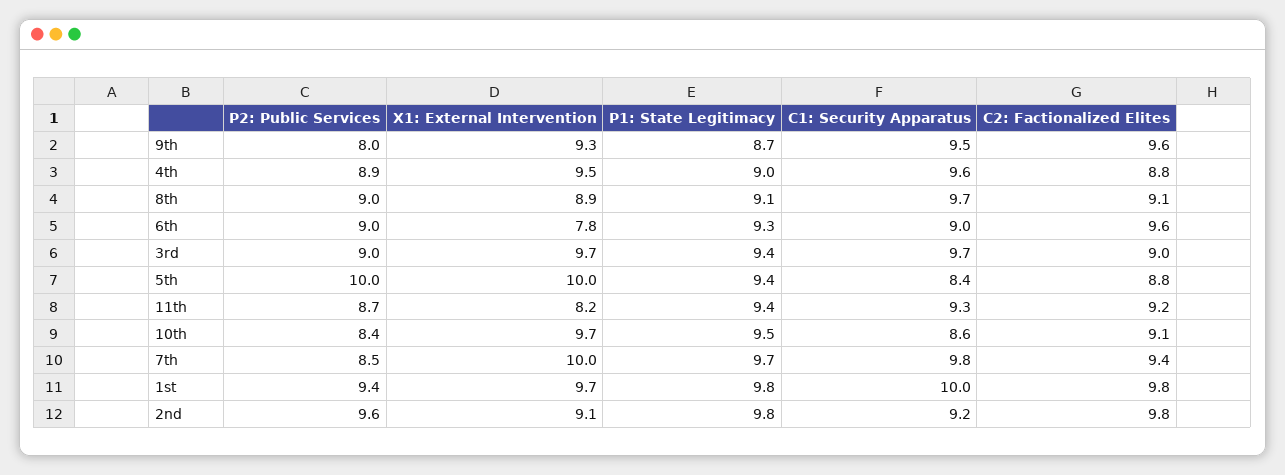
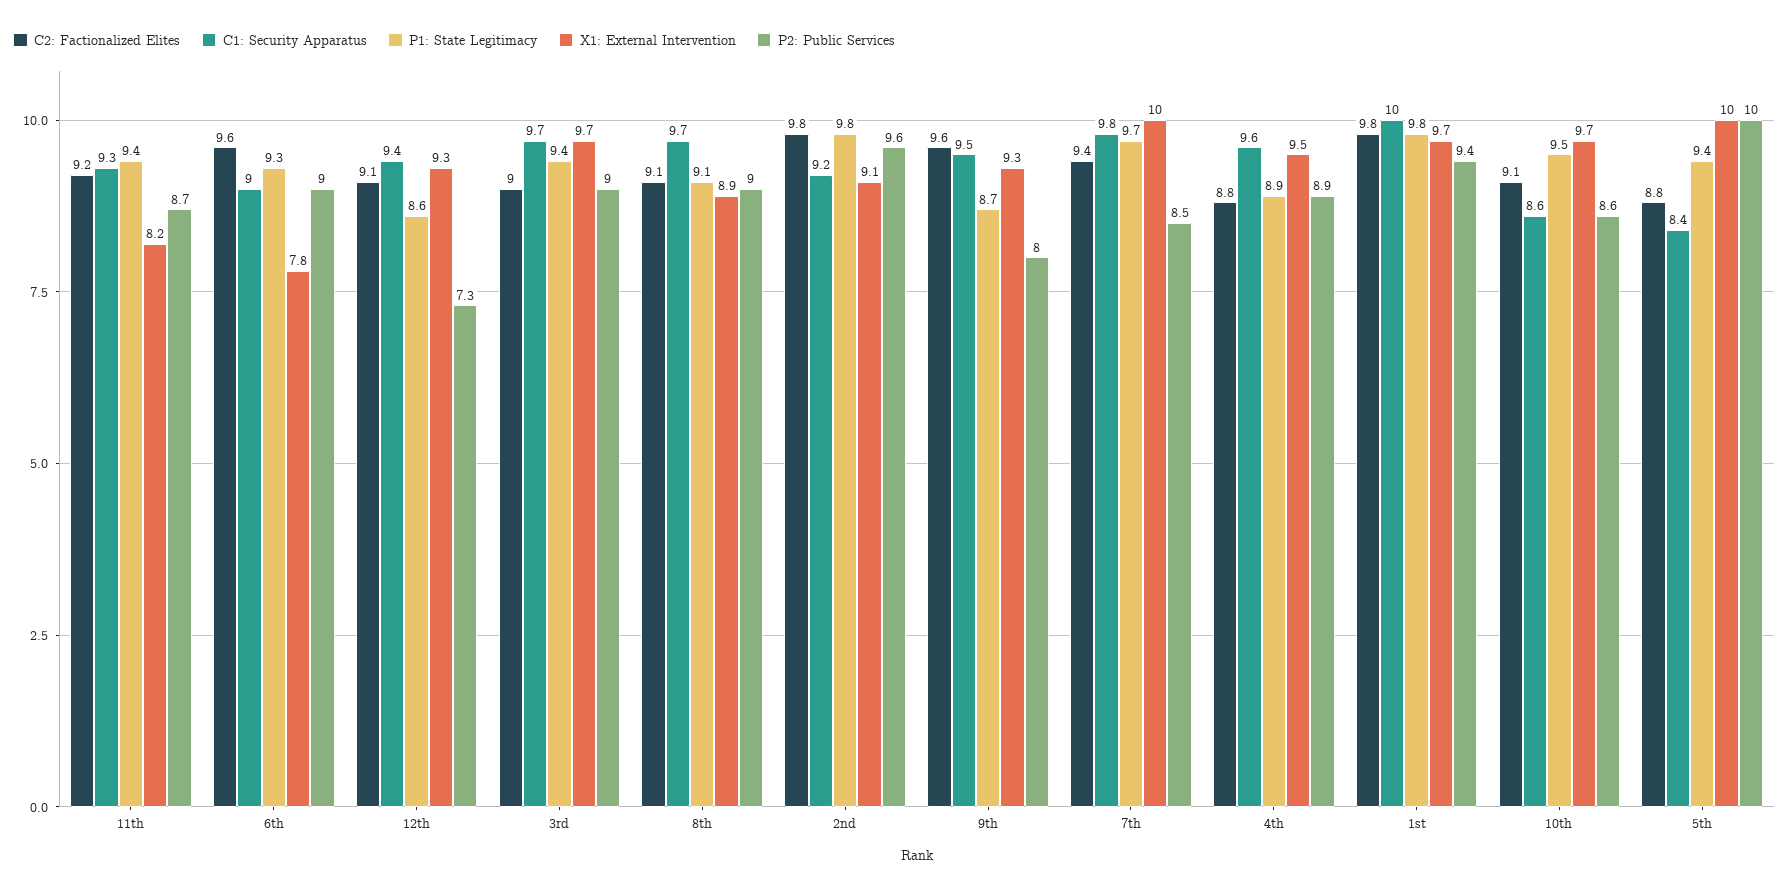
  {
    "P2: Public Services": {
      "9th": 8,
      "4th": 8.9,
      "8th": 9,
      "6th": 9,
      "3rd": 9,
      "5th": 10,
      "11th": 8.7,
-     "10th": 8.4,
+     "10th": 8.6,
      "7th": 8.5,
      "1st": 9.4,
-     "2nd": 9.6
+     "2nd": 9.6,
+     "12th": 7.3
    },
    "X1: External Intervention": {
      "9th": 9.3,
      "4th": 9.5,
      "8th": 8.9,
      "6th": 7.8,
      "3rd": 9.7,
      "5th": 10,
      "11th": 8.2,
      "10th": 9.7,
      "7th": 10,
      "1st": 9.7,
-     "2nd": 9.1
+     "2nd": 9.1,
+     "12th": 9.3
    },
    "P1: State Legitimacy": {
      "9th": 8.7,
-     "4th": 9,
+     "4th": 8.9,
      "8th": 9.1,
      "6th": 9.3,
      "3rd": 9.4,
      "5th": 9.4,
      "11th": 9.4,
      "10th": 9.5,
      "7th": 9.7,
      "1st": 9.8,
-     "2nd": 9.8
+     "2nd": 9.8,
+     "12th": 8.6
    },
    "C1: Security Apparatus": {
      "9th": 9.5,
      "4th": 9.6,
      "8th": 9.7,
      "6th": 9,
      "3rd": 9.7,
      "5th": 8.4,
      "11th": 9.3,
      "10th": 8.6,
      "7th": 9.8,
      "1st": 10,
-     "2nd": 9.2
+     "2nd": 9.2,
+     "12th": 9.4
    },
    "C2: Factionalized Elites": {
      "9th": 9.6,
      "4th": 8.8,
      "8th": 9.1,
      "6th": 9.6,
      "3rd": 9,
      "5th": 8.8,
      "11th": 9.2,
      "10th": 9.1,
      "7th": 9.4,
      "1st": 9.8,
-     "2nd": 9.8
+     "2nd": 9.8,
+     "12th": 9.1
    }
  }

